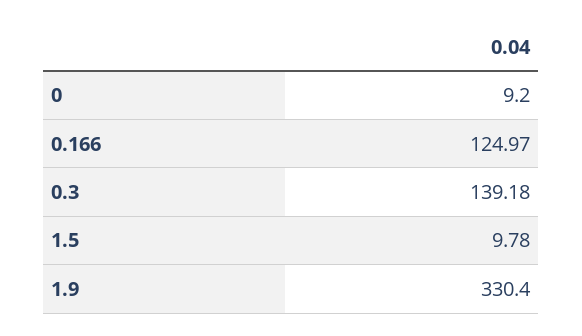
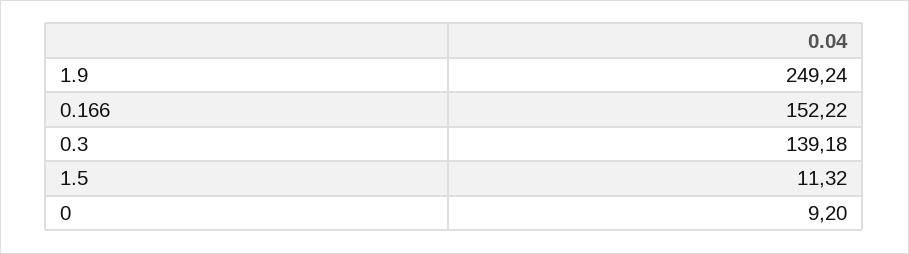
  {
    "0": 9.2,
-   "0.166": 124.97,
+   "0.166": 152.22,
    "0.3": 139.18,
-   "1.5": 9.78,
+   "1.5": 11.32,
-   "1.9": 330.4
+   "1.9": 249.24
  }

